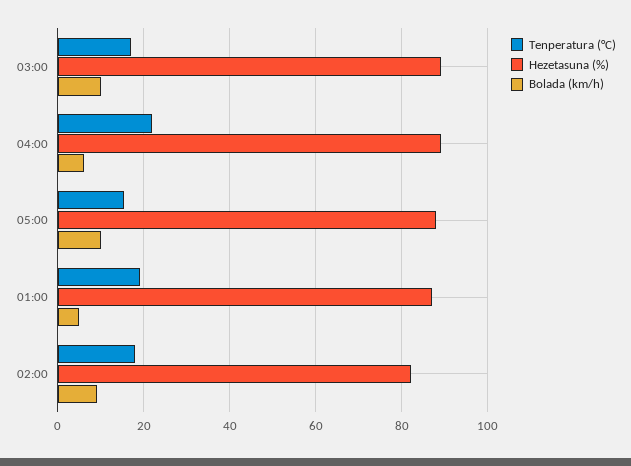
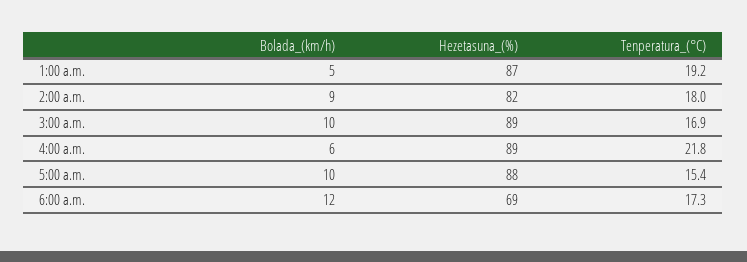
  {
    "Tenperatura (°C)": {
      "03:00": 16.9,
      "04:00": 21.8,
      "05:00": 15.4,
      "01:00": 19.2,
-     "02:00": 18
+     "02:00": 18,
+     "6:00 a.m.": 17.3
    },
    "Hezetasuna (%)": {
      "03:00": 89,
      "04:00": 89,
      "05:00": 88,
      "01:00": 87,
-     "02:00": 82
+     "02:00": 82,
+     "6:00 a.m.": 69
    },
    "Bolada (km/h)": {
      "03:00": 10,
      "04:00": 6,
      "05:00": 10,
      "01:00": 5,
-     "02:00": 9
+     "02:00": 9,
+     "6:00 a.m.": 12
    }
  }

